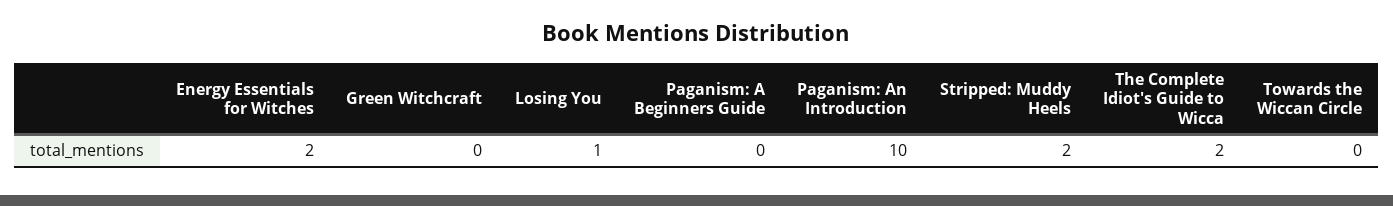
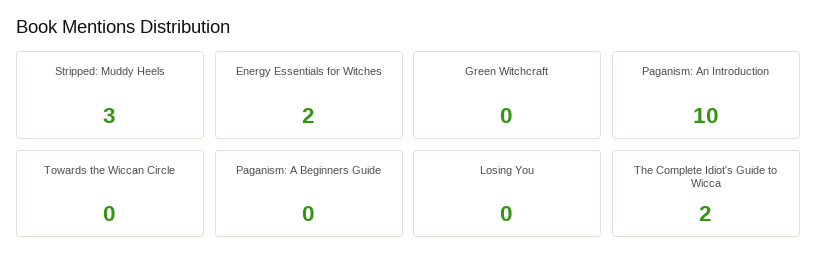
  {
    "Energy Essentials for Witches": 2,
    "Green Witchcraft": 0,
-   "Losing You": 1,
+   "Losing You": 0,
    "Paganism: A Beginners Guide": 0,
    "Paganism: An Introduction": 10,
-   "Stripped: Muddy Heels": 2,
+   "Stripped: Muddy Heels": 3,
    "The Complete Idiot's Guide to Wicca": 2,
    "Towards the Wiccan Circle": 0
  }

